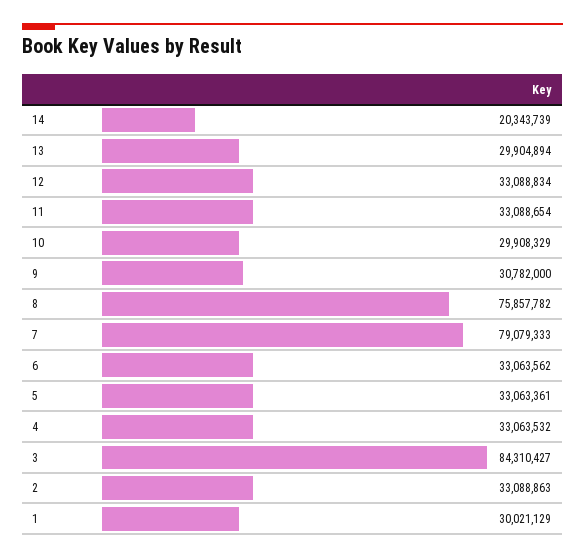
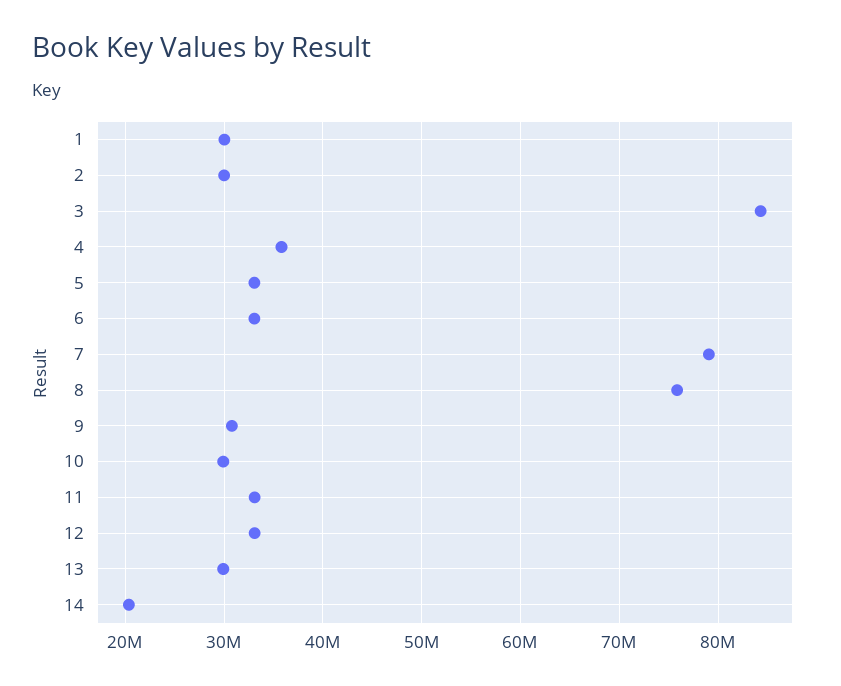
  {
    "14": 20343739,
    "13": 29904894,
    "12": 33088834,
    "11": 33088654,
    "10": 29908329,
    "9": 30782000,
    "8": 75857782,
    "7": 79079333,
    "6": 33063562,
    "5": 33063361,
-   "4": 33063532,
+   "4": 36000000,
    "3": 84310427,
-   "2": 33088863,
+   "2": 30000000,
    "1": 30021129
  }

